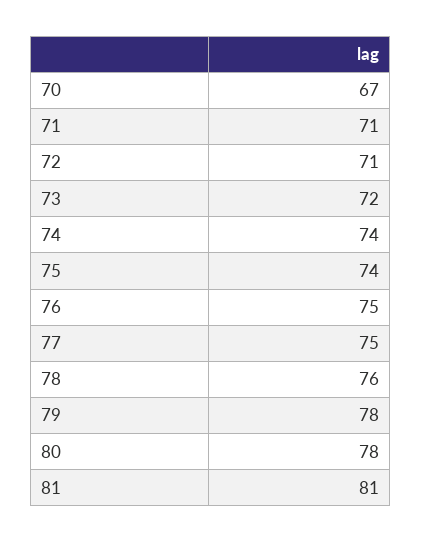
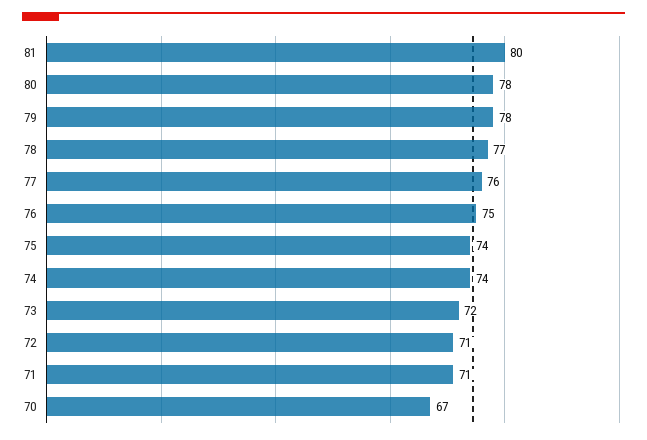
  {
    "70": 67,
    "71": 71,
    "72": 71,
    "73": 72,
    "74": 74,
    "75": 74,
    "76": 75,
-   "77": 75,
+   "77": 76,
-   "78": 76,
+   "78": 77,
    "79": 78,
    "80": 78,
-   "81": 81
+   "81": 80
  }

